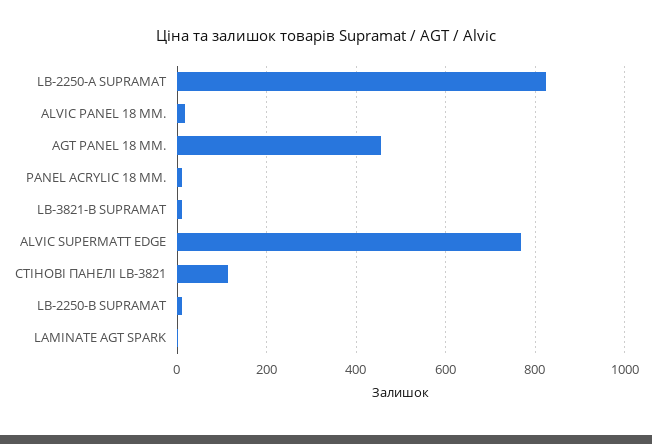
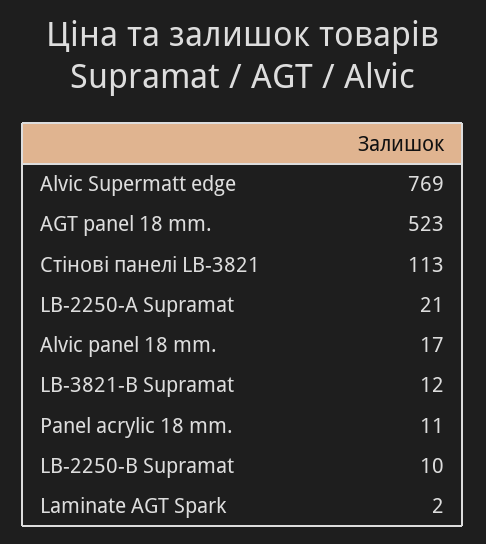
  {
-   "LB-2250-А SUPRAMAT": 820,
+   "LB-2250-А SUPRAMAT": 21,
    "ALVIC PANEL 18 MM.": 17,
-   "AGT PANEL 18 MM.": 460,
+   "AGT PANEL 18 MM.": 523,
    "PANEL ACRYLIC 18 MM.": 11,
    "LB-3821-В SUPRAMAT": 12,
    "ALVIC SUPERMATT EDGE": 769,
    "СТІНОВІ ПАНЕЛІ LB-3821": 113,
    "LB-2250-В SUPRAMAT": 10,
    "LAMINATE AGT SPARK": 2
  }

